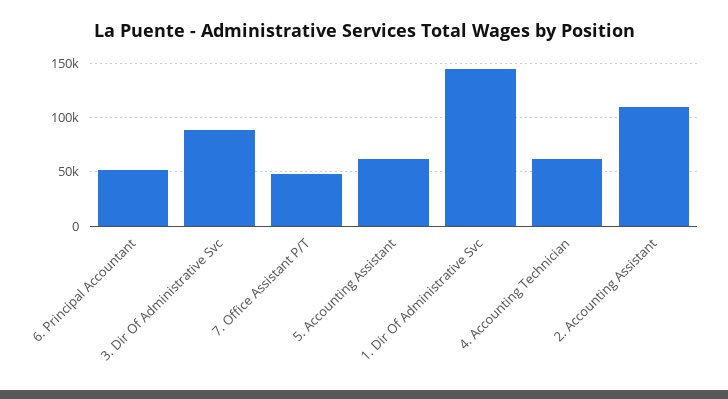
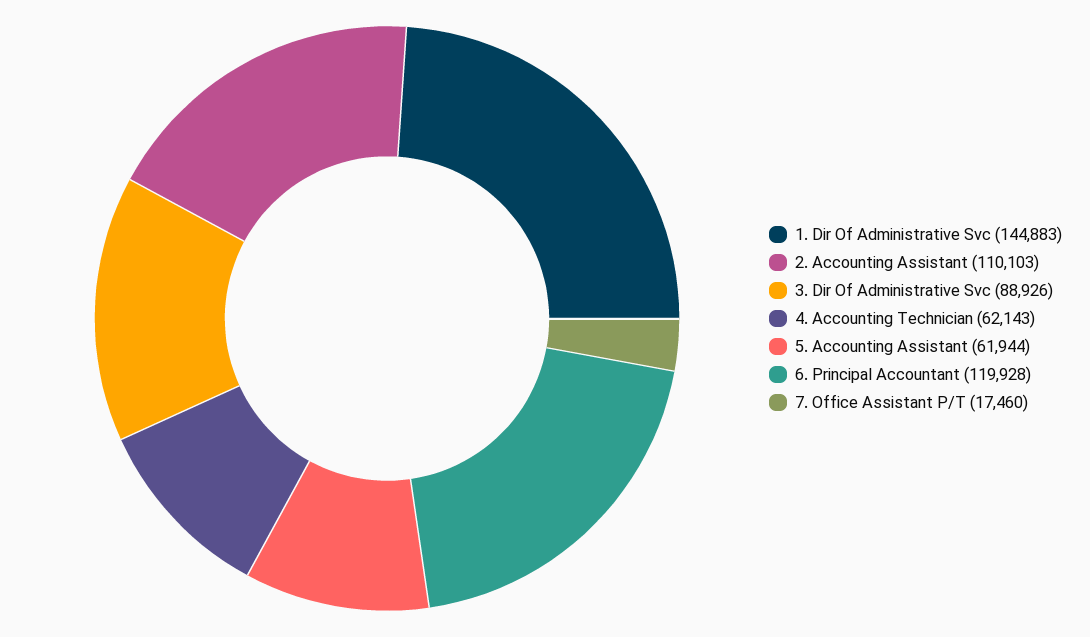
  {
-   "6. Principal Accountant": 50000,
+   "6. Principal Accountant": 119928,
    "3. Dir Of Administrative Svc": 88926,
-   "7. Office Assistant P/T": 50000,
+   "7. Office Assistant P/T": 17460,
    "5. Accounting Assistant": 61944,
    "1. Dir Of Administrative Svc": 144883,
    "4. Accounting Technician": 62143,
    "2. Accounting Assistant": 110103
  }

